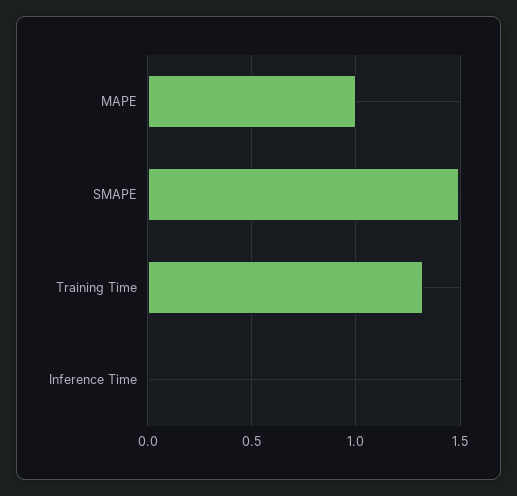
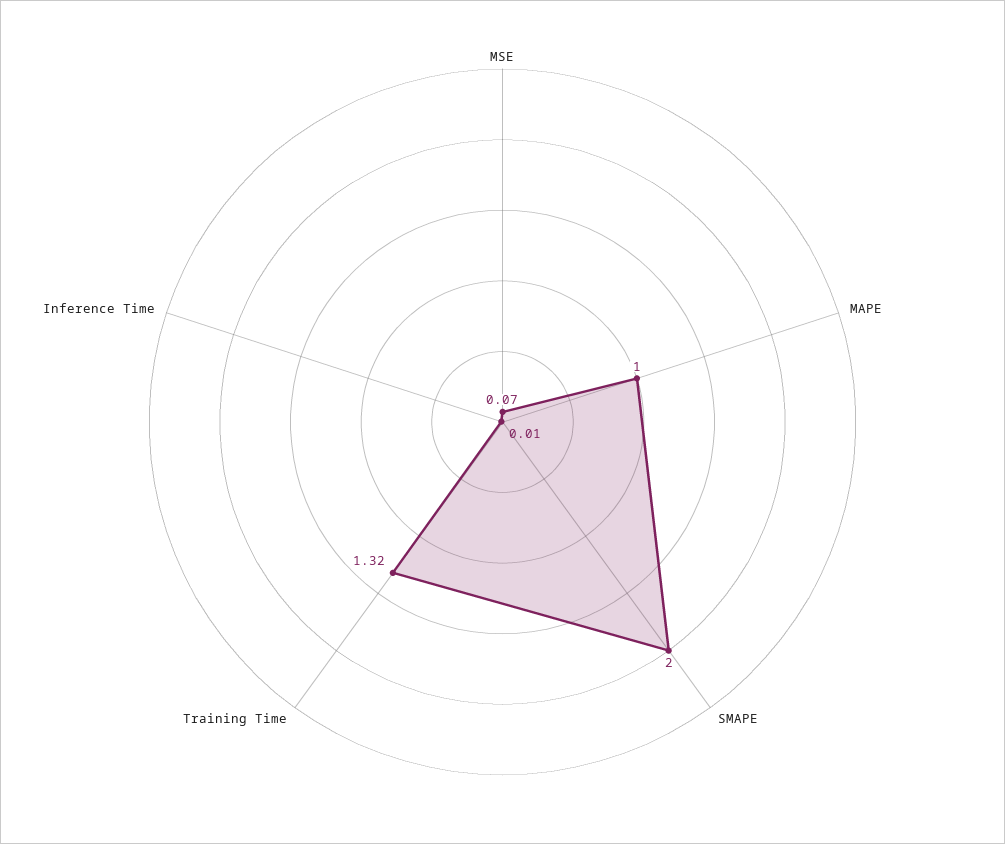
  {
    "MAPE": 1,
-   "SMAPE": 1.5,
+   "SMAPE": 2,
    "Training Time": 1.32,
-   "Inference Time": 0.01
+   "Inference Time": 0.01,
+   "MSE": 0.07
  }

